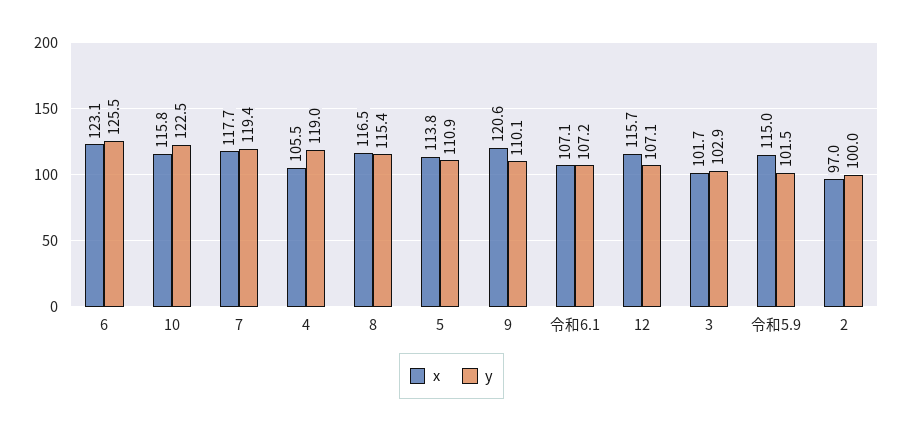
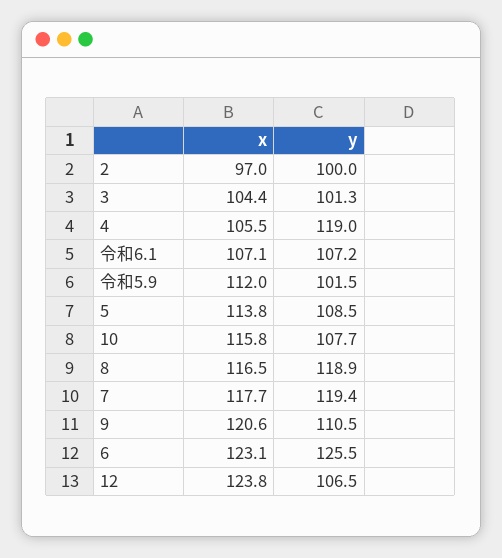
  {
    "x": {
      "6": 123.1,
      "10": 115.8,
      "7": 117.7,
      "4": 105.5,
      "8": 116.5,
      "5": 113.8,
      "9": 120.6,
      "令和6.1": 107.1,
-     "12": 115.7,
+     "12": 123.8,
-     "3": 101.7,
+     "3": 104.4,
-     "令和5.9": 115,
+     "令和5.9": 112,
      "2": 97
    },
    "y": {
      "6": 125.5,
-     "10": 122.5,
+     "10": 107.7,
      "7": 119.4,
      "4": 119,
-     "8": 115.4,
+     "8": 118.9,
-     "5": 110.9,
+     "5": 108.5,
-     "9": 110.1,
+     "9": 110.5,
      "令和6.1": 107.2,
-     "12": 107.1,
+     "12": 106.5,
-     "3": 102.9,
+     "3": 101.3,
      "令和5.9": 101.5,
      "2": 100
    }
  }

